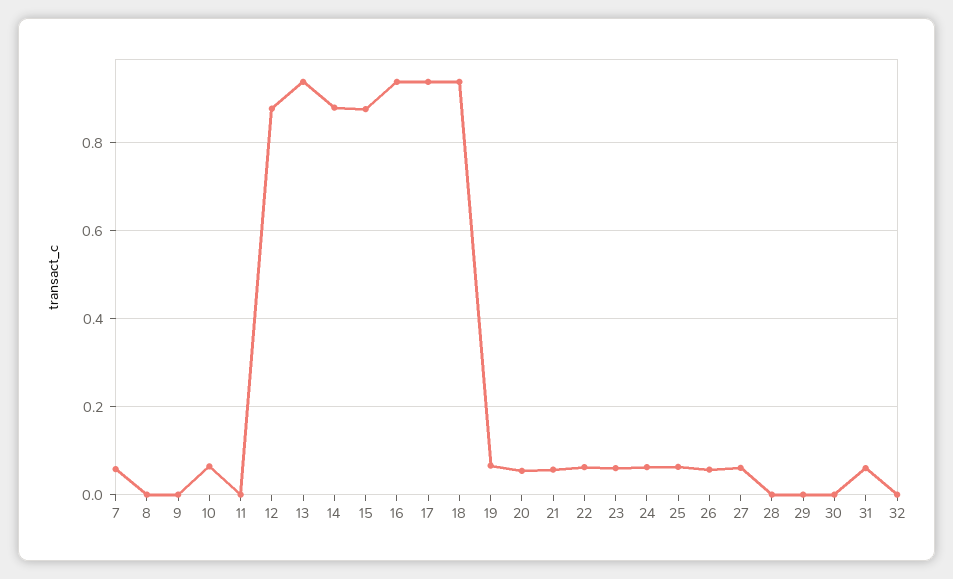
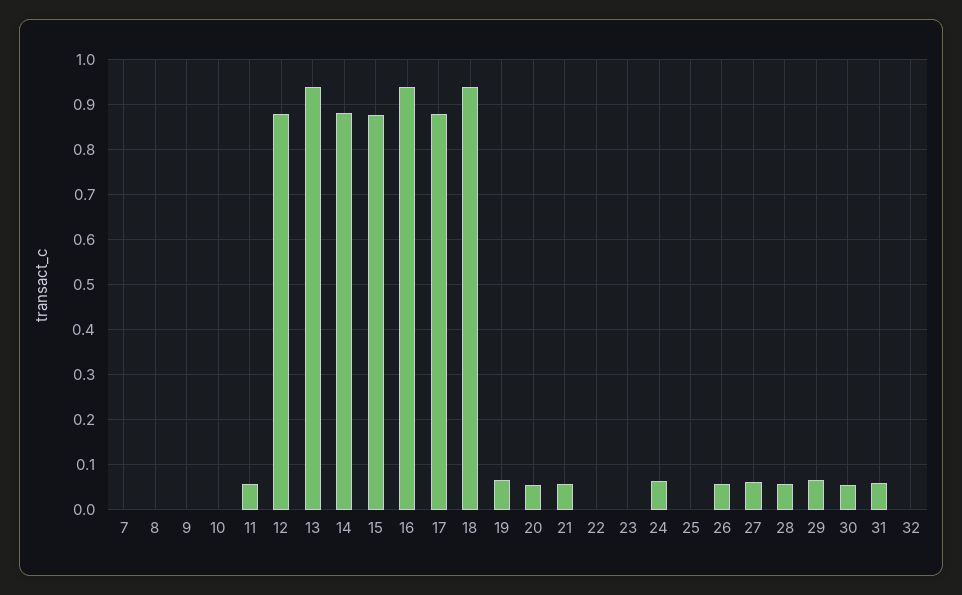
  {
-   "7": 0.06,
+   "7": 0,
    "8": 0,
    "9": 0,
-   "10": 0.06,
+   "10": 0,
-   "11": 0,
+   "11": 0.06,
    "12": 0.88,
    "13": 0.94,
    "14": 0.88,
    "15": 0.88,
    "16": 0.94,
-   "17": 0.94,
+   "17": 0.88,
    "18": 0.94,
    "19": 0.06,
    "20": 0.06,
    "21": 0.06,
-   "22": 0.06,
+   "22": 0,
-   "23": 0.06,
+   "23": 0,
    "24": 0.06,
-   "25": 0.06,
+   "25": 0,
    "26": 0.06,
    "27": 0.06,
-   "28": 0,
+   "28": 0.06,
-   "29": 0,
+   "29": 0.06,
-   "30": 0,
+   "30": 0.06,
    "31": 0.06,
    "32": 0
  }

